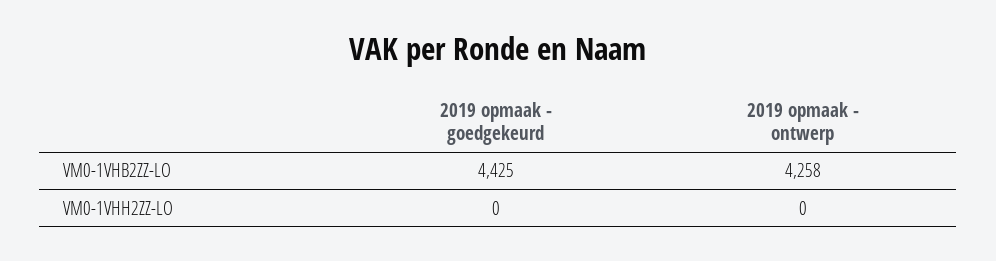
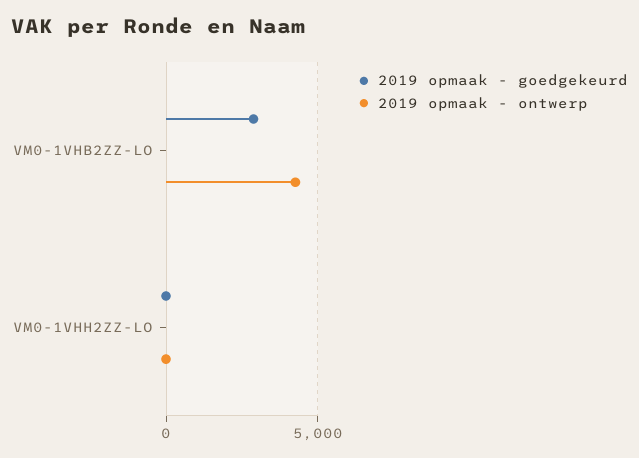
  {
    "2019 opmaak - goedgekeurd": {
-     "VM0-1VHB2ZZ-LO": 4425,
+     "VM0-1VHB2ZZ-LO": 3000,
      "VM0-1VHH2ZZ-LO": 0
    },
    "2019 opmaak - ontwerp": {
      "VM0-1VHB2ZZ-LO": 4258,
      "VM0-1VHH2ZZ-LO": 0
    }
  }

